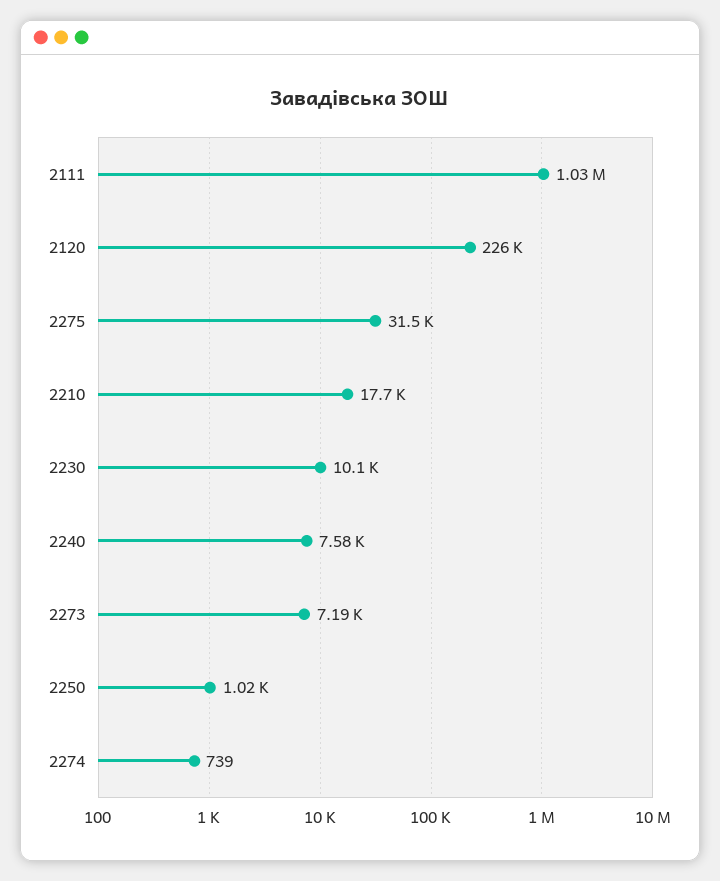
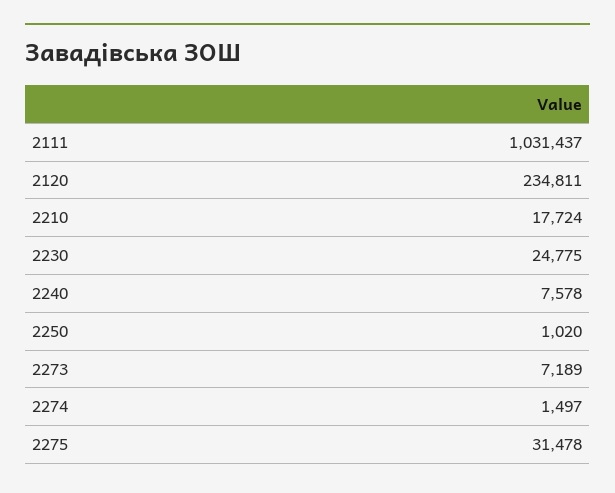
  {
    "2111": 1031437,
-   "2120": 226000,
+   "2120": 234811,
    "2275": 31478,
    "2210": 17724,
-   "2230": 10100,
+   "2230": 24775,
    "2240": 7578,
    "2273": 7189,
    "2250": 1020,
-   "2274": 739
+   "2274": 1497
  }

